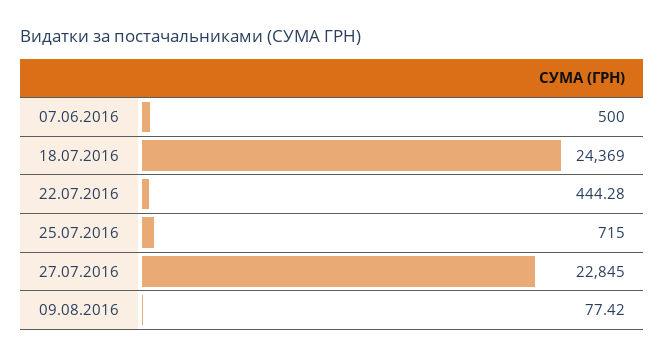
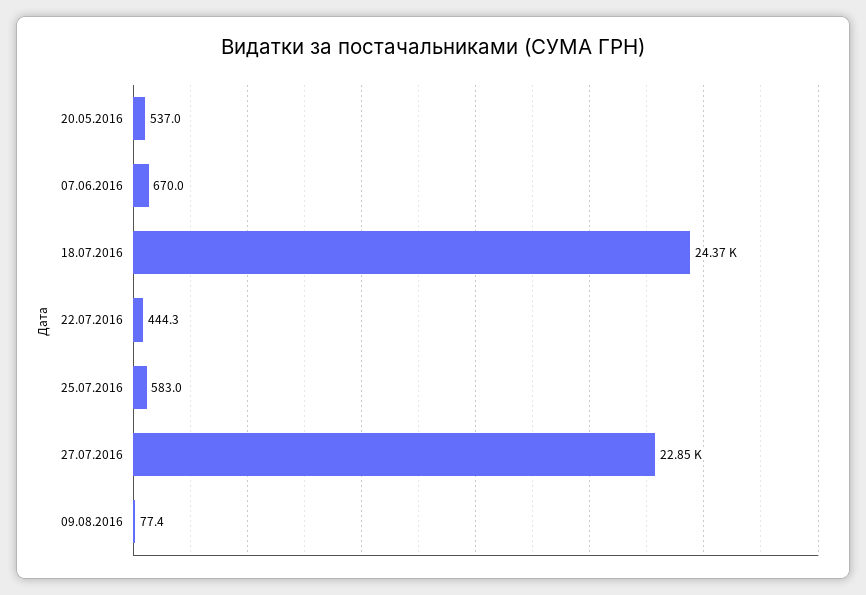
  {
-   "07.06.2016": 500,
+   "07.06.2016": 670,
    "18.07.2016": 24369,
    "22.07.2016": 444.28,
-   "25.07.2016": 715,
+   "25.07.2016": 583,
    "27.07.2016": 22845,
-   "09.08.2016": 77.42
+   "09.08.2016": 77.42,
+   "20.05.2016": 537
  }

